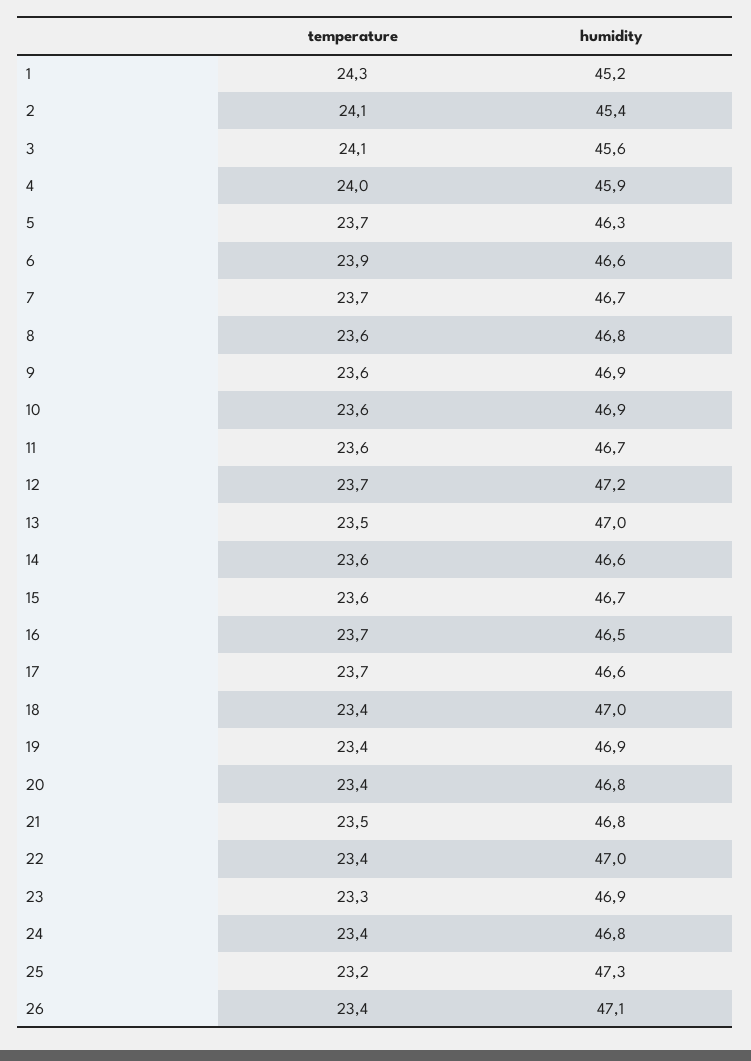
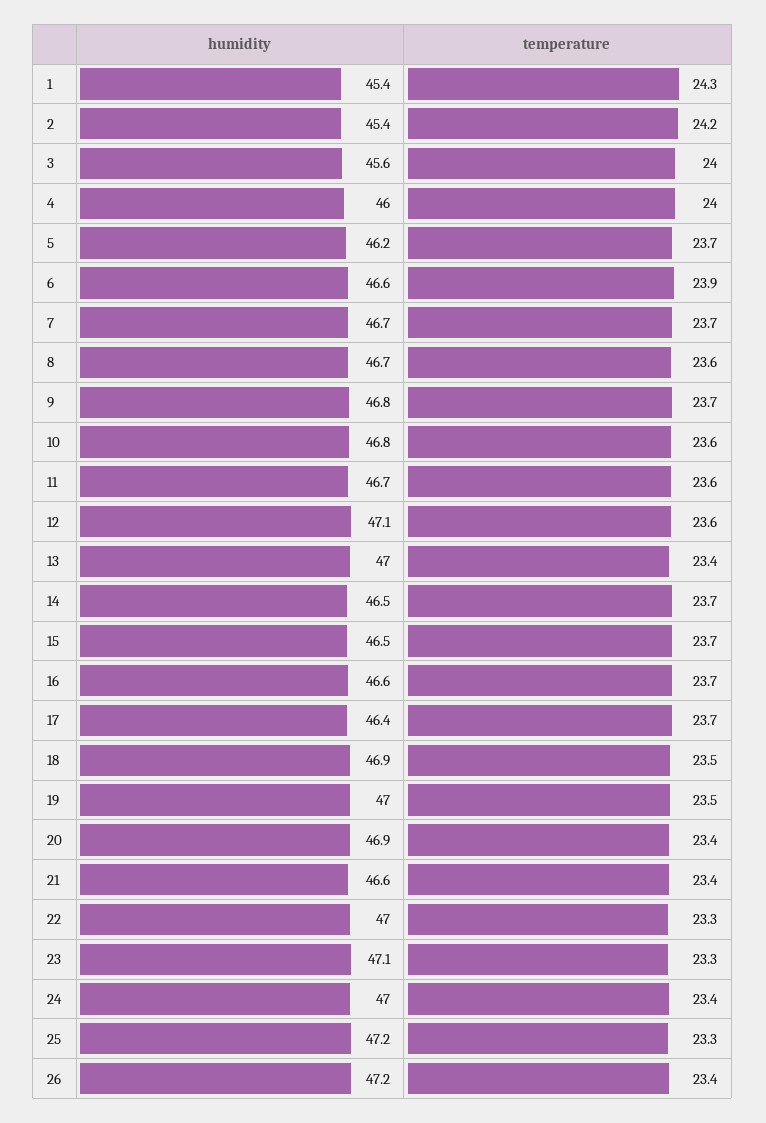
  {
    "temperature": {
      "1": 24.3,
-     "2": 24.1,
+     "2": 24.2,
-     "3": 24.1,
+     "3": 24,
      "4": 24,
      "5": 23.7,
      "6": 23.9,
      "7": 23.7,
      "8": 23.6,
-     "9": 23.6,
+     "9": 23.7,
      "10": 23.6,
      "11": 23.6,
-     "12": 23.7,
+     "12": 23.6,
-     "13": 23.5,
+     "13": 23.4,
-     "14": 23.6,
+     "14": 23.7,
-     "15": 23.6,
+     "15": 23.7,
      "16": 23.7,
      "17": 23.7,
-     "18": 23.4,
+     "18": 23.5,
-     "19": 23.4,
+     "19": 23.5,
      "20": 23.4,
-     "21": 23.5,
+     "21": 23.4,
-     "22": 23.4,
+     "22": 23.3,
      "23": 23.3,
      "24": 23.4,
-     "25": 23.2,
+     "25": 23.3,
      "26": 23.4
    },
    "humidity": {
-     "1": 45.2,
+     "1": 45.4,
      "2": 45.4,
      "3": 45.6,
-     "4": 45.9,
+     "4": 46,
-     "5": 46.3,
+     "5": 46.2,
      "6": 46.6,
      "7": 46.7,
-     "8": 46.8,
+     "8": 46.7,
-     "9": 46.9,
+     "9": 46.8,
-     "10": 46.9,
+     "10": 46.8,
      "11": 46.7,
-     "12": 47.2,
+     "12": 47.1,
      "13": 47,
-     "14": 46.6,
+     "14": 46.5,
-     "15": 46.7,
+     "15": 46.5,
-     "16": 46.5,
+     "16": 46.6,
-     "17": 46.6,
+     "17": 46.4,
-     "18": 47,
+     "18": 46.9,
-     "19": 46.9,
+     "19": 47,
-     "20": 46.8,
+     "20": 46.9,
-     "21": 46.8,
+     "21": 46.6,
      "22": 47,
-     "23": 46.9,
+     "23": 47.1,
-     "24": 46.8,
+     "24": 47,
-     "25": 47.3,
+     "25": 47.2,
-     "26": 47.1
+     "26": 47.2
    }
  }

